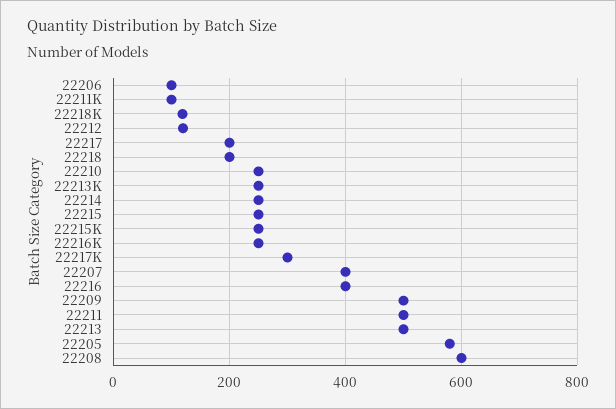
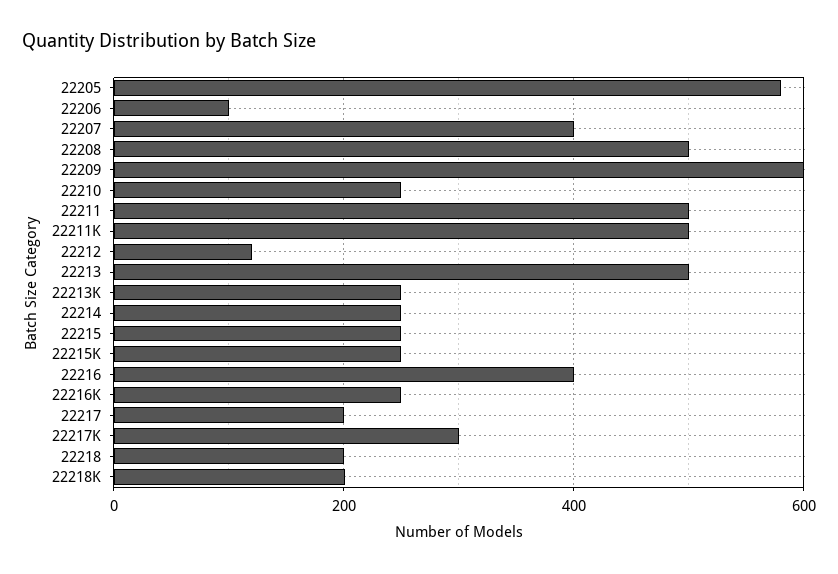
  {
    "22206": 100,
-   "22211K": 100,
+   "22211K": 500,
-   "22218K": 120,
+   "22218K": 200,
    "22212": 120,
    "22217": 200,
    "22218": 200,
    "22210": 260,
    "22213K": 260,
    "22214": 260,
    "22215": 260,
    "22215K": 260,
    "22216K": 260,
    "22217K": 300,
    "22207": 400,
    "22216": 400,
-   "22209": 500,
+   "22209": 600,
    "22211": 500,
    "22213": 500,
    "22205": 580,
-   "22208": 600
+   "22208": 500
  }

